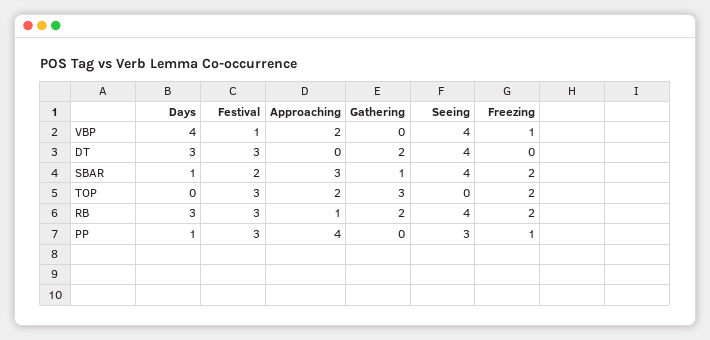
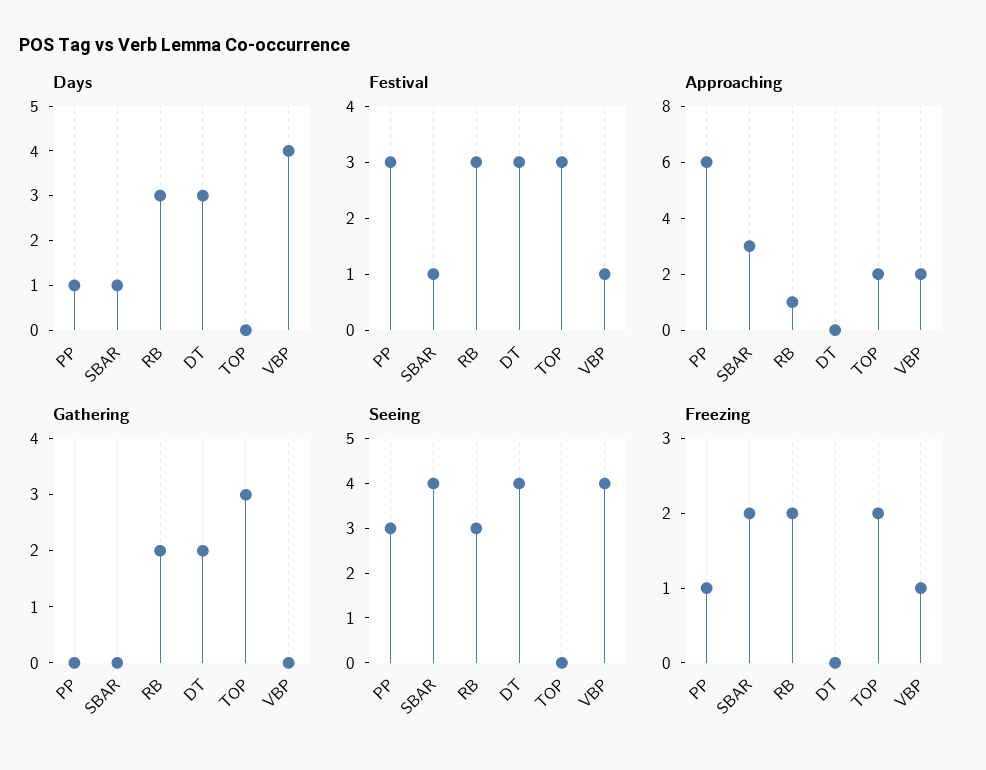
  {
    "Days": {
      "VBP": 4,
      "DT": 3,
      "SBAR": 1,
      "TOP": 0,
      "RB": 3,
      "PP": 1
    },
    "Festival": {
      "VBP": 1,
      "DT": 3,
-     "SBAR": 2,
+     "SBAR": 1,
      "TOP": 3,
      "RB": 3,
      "PP": 3
    },
    "Approaching": {
      "VBP": 2,
      "DT": 0,
      "SBAR": 3,
      "TOP": 2,
      "RB": 1,
-     "PP": 4
+     "PP": 6
    },
    "Gathering": {
      "VBP": 0,
      "DT": 2,
-     "SBAR": 1,
+     "SBAR": 0,
      "TOP": 3,
      "RB": 2,
      "PP": 0
    },
    "Seeing": {
      "VBP": 4,
      "DT": 4,
      "SBAR": 4,
      "TOP": 0,
-     "RB": 4,
+     "RB": 3,
      "PP": 3
    },
    "Freezing": {
      "VBP": 1,
      "DT": 0,
      "SBAR": 2,
      "TOP": 2,
      "RB": 2,
      "PP": 1
    }
  }

